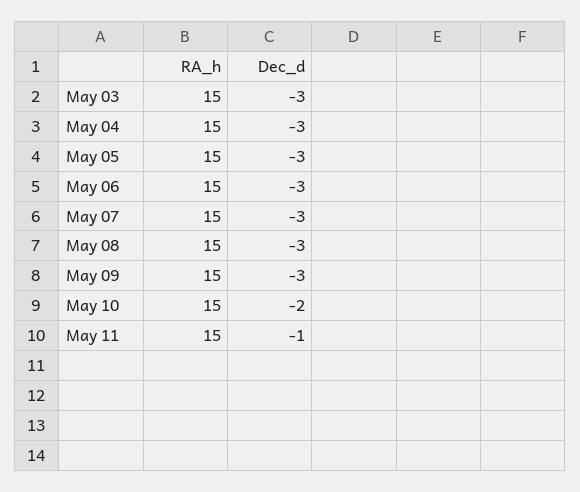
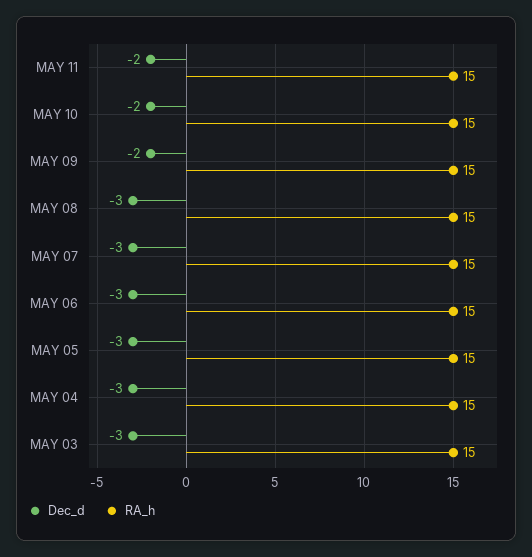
  {
    "RA_h": {
      "May 03": 15,
      "May 04": 15,
      "May 05": 15,
      "May 06": 15,
      "May 07": 15,
      "May 08": 15,
      "May 09": 15,
      "May 10": 15,
      "May 11": 15
    },
    "Dec_d": {
      "May 03": -3,
      "May 04": -3,
      "May 05": -3,
      "May 06": -3,
      "May 07": -3,
      "May 08": -3,
-     "May 09": -3,
+     "May 09": -2,
      "May 10": -2,
-     "May 11": -1
+     "May 11": -2
    }
  }

